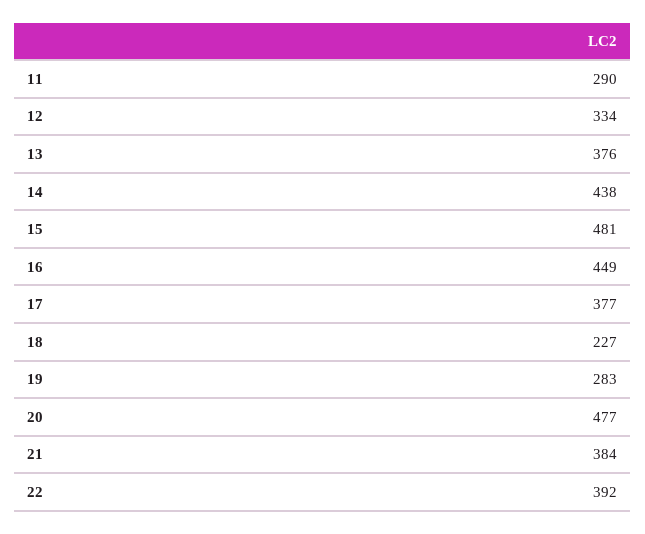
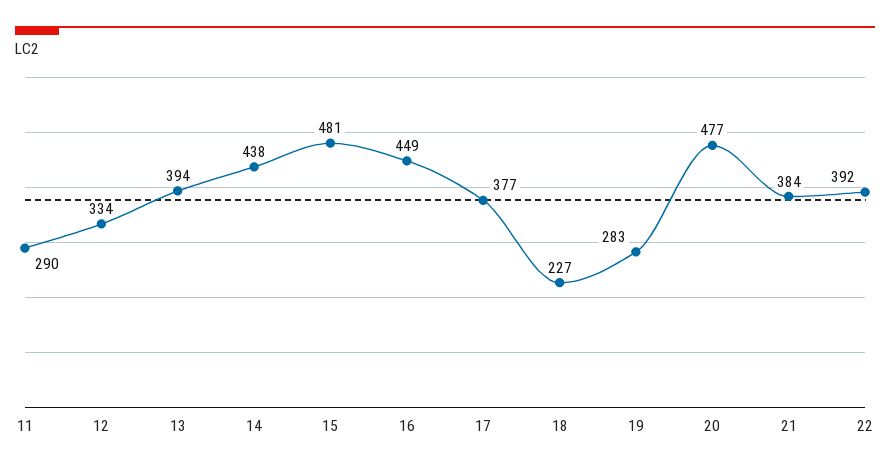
  {
    "11": 290,
    "12": 334,
-   "13": 376,
+   "13": 394,
    "14": 438,
    "15": 481,
    "16": 449,
    "17": 377,
    "18": 227,
    "19": 283,
    "20": 477,
    "21": 384,
    "22": 392
  }

